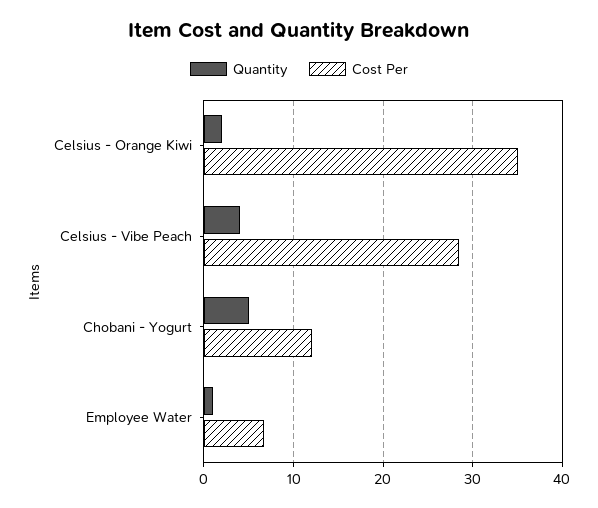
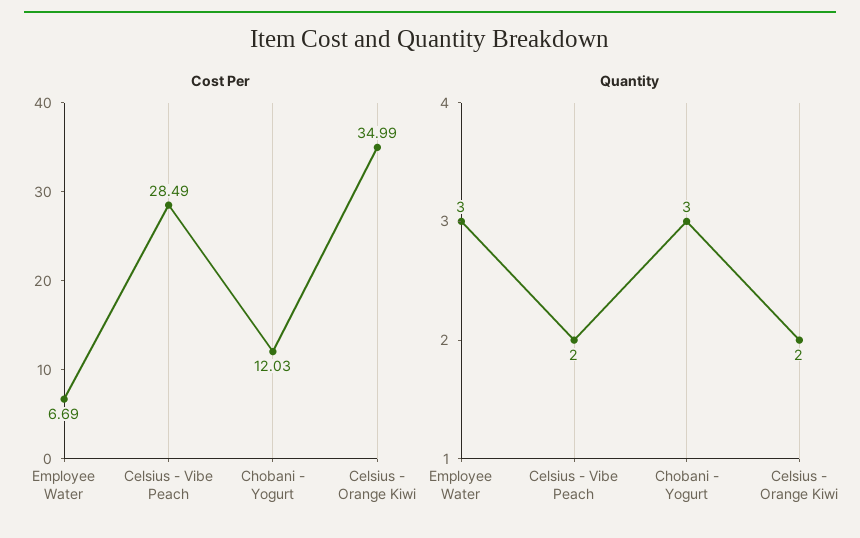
  {
    "Quantity": {
      "Celsius - Orange Kiwi": 2,
-     "Celsius - Vibe Peach": 4,
+     "Celsius - Vibe Peach": 2,
-     "Chobani - Yogurt": 5,
+     "Chobani - Yogurt": 3,
-     "Employee Water": 1
+     "Employee Water": 3
    },
    "Cost Per": {
      "Celsius - Orange Kiwi": 34.99,
      "Celsius - Vibe Peach": 28.49,
      "Chobani - Yogurt": 12.03,
      "Employee Water": 6.69
    }
  }

